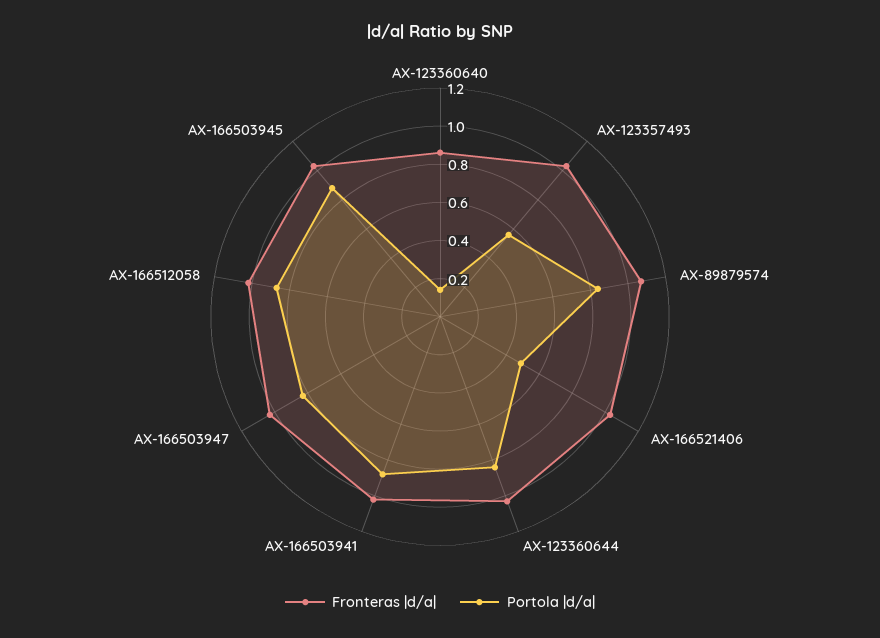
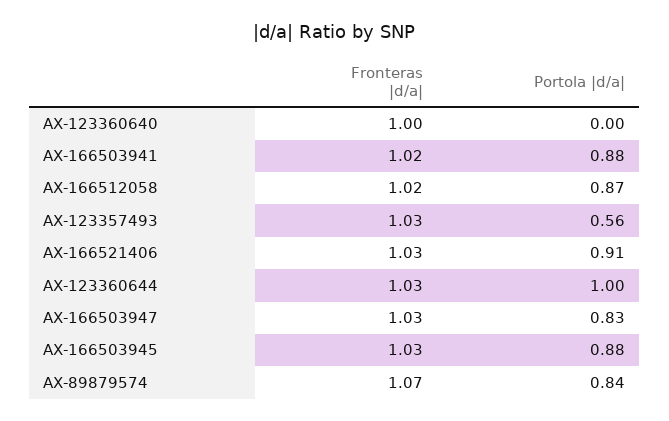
  {
    "Fronteras |d/a|": {
-     "AX-123360640": 0.85,
+     "AX-123360640": 1,
      "AX-123357493": 1.03,
      "AX-89879574": 1.07,
      "AX-166521406": 1.03,
      "AX-123360644": 1.03,
      "AX-166503941": 1.02,
      "AX-166503947": 1.03,
      "AX-166512058": 1.02,
      "AX-166503945": 1.03
    },
    "Portola |d/a|": {
-     "AX-123360640": 0.15,
+     "AX-123360640": 0,
      "AX-123357493": 0.56,
      "AX-89879574": 0.84,
-     "AX-166521406": 0.5,
+     "AX-166521406": 0.91,
-     "AX-123360644": 0.85,
+     "AX-123360644": 1,
      "AX-166503941": 0.88,
      "AX-166503947": 0.83,
      "AX-166512058": 0.87,
      "AX-166503945": 0.88
    }
  }

